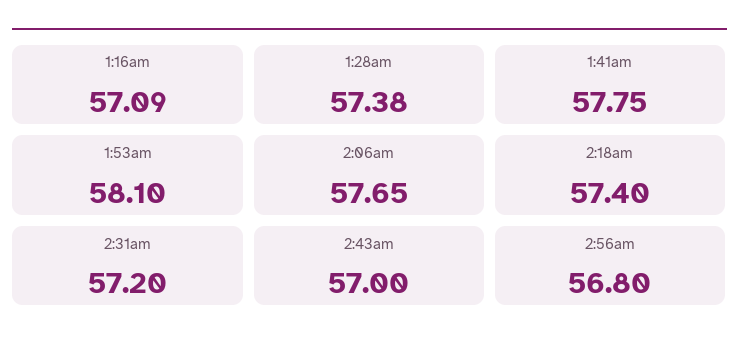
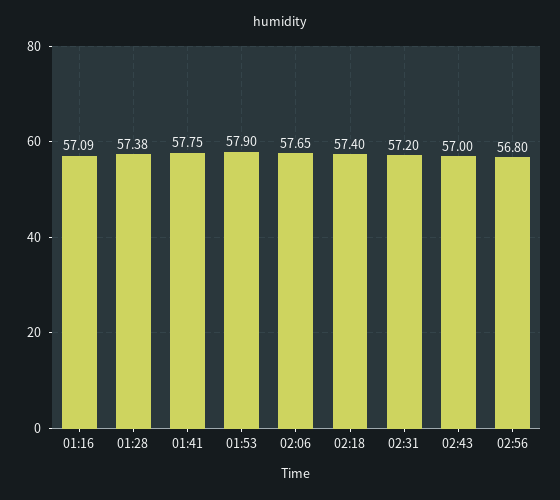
  {
    "1:16am": 57.09,
    "1:28am": 57.38,
    "1:41am": 57.75,
-   "1:53am": 58.1,
+   "1:53am": 57.9,
    "2:06am": 57.65,
    "2:18am": 57.4,
    "2:31am": 57.2,
    "2:43am": 57,
    "2:56am": 56.8
  }

